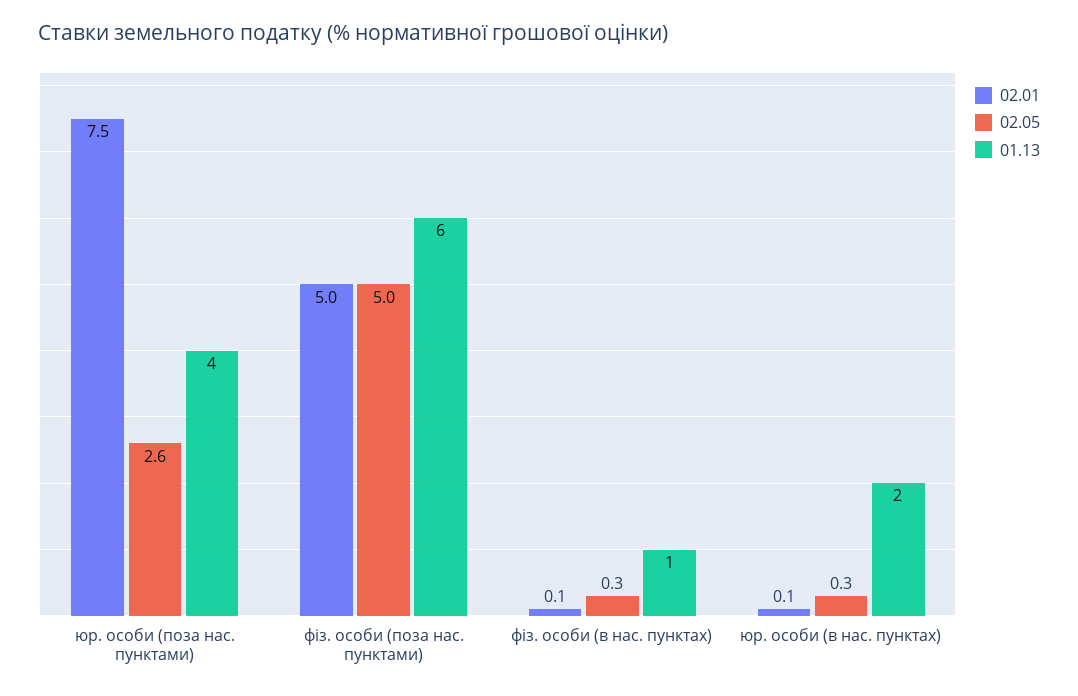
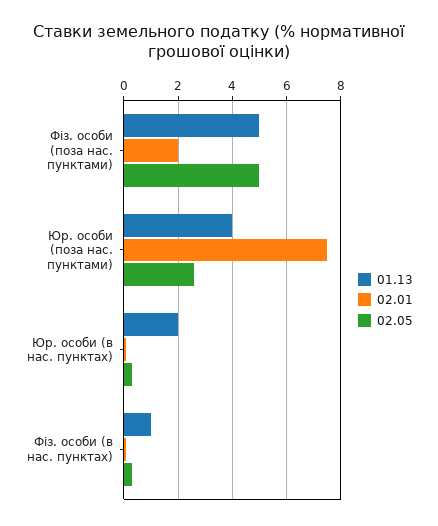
  {
    "02.01": {
      "юр. особи (поза нас. пунктами)": 7.5,
-     "фіз. особи (поза нас. пунктами)": 5,
+     "фіз. особи (поза нас. пунктами)": 2,
      "фіз. особи (в нас. пунктах)": 0.1,
      "юр. особи (в нас. пунктах)": 0.1
    },
    "02.05": {
      "юр. особи (поза нас. пунктами)": 2.6,
      "фіз. особи (поза нас. пунктами)": 5,
      "фіз. особи (в нас. пунктах)": 0.3,
      "юр. особи (в нас. пунктах)": 0.3
    },
    "01.13": {
      "юр. особи (поза нас. пунктами)": 4,
-     "фіз. особи (поза нас. пунктами)": 6,
+     "фіз. особи (поза нас. пунктами)": 5,
      "фіз. особи (в нас. пунктах)": 1,
      "юр. особи (в нас. пунктах)": 2
    }
  }

